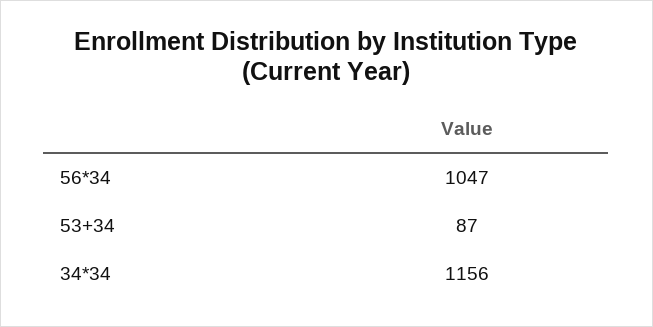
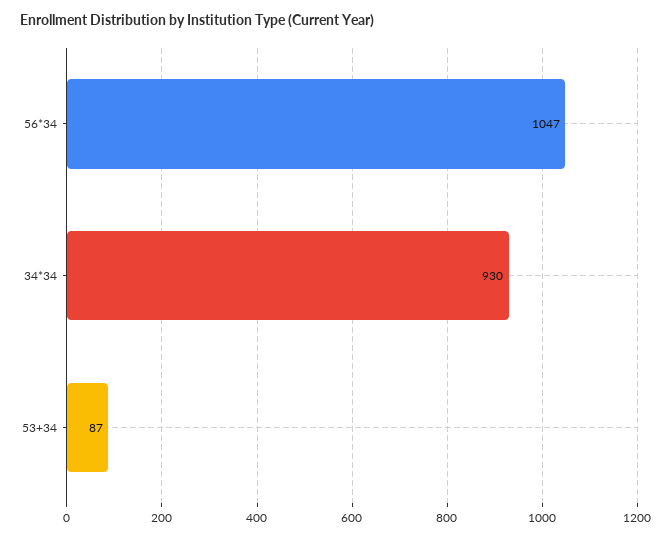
  {
    "56*34": 1047,
    "53+34": 87,
-   "34*34": 1156
+   "34*34": 930
  }

